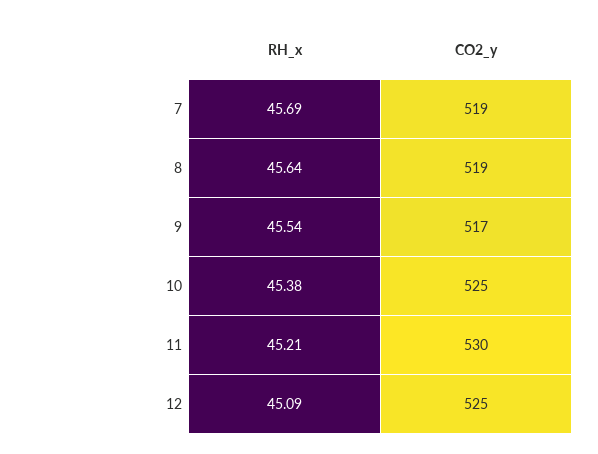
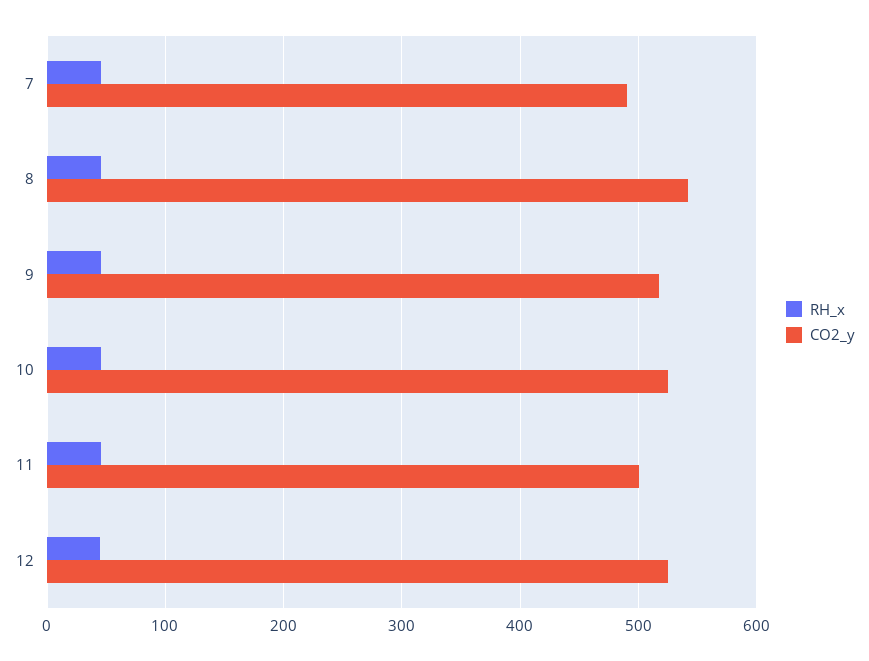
  {
    "RH_x": {
      "7": 45.69,
      "8": 45.64,
      "9": 45.54,
      "10": 45.38,
      "11": 45.21,
      "12": 45.09
    },
    "CO2_y": {
-     "7": 519,
+     "7": 490,
-     "8": 519,
+     "8": 540,
      "9": 517,
      "10": 525,
-     "11": 530,
+     "11": 500,
      "12": 525
    }
  }

